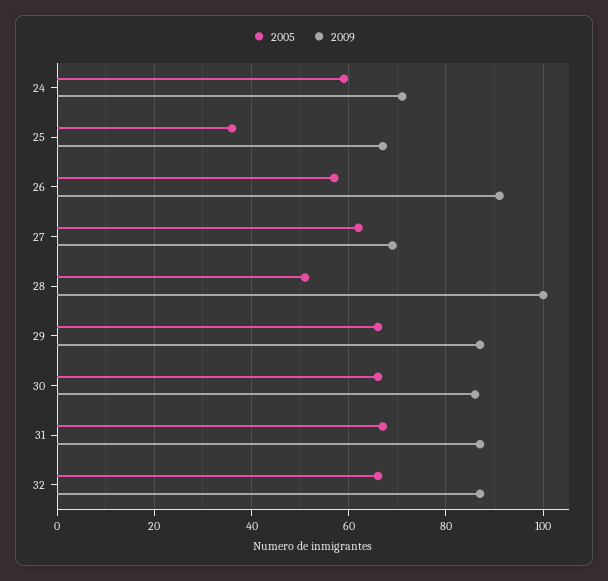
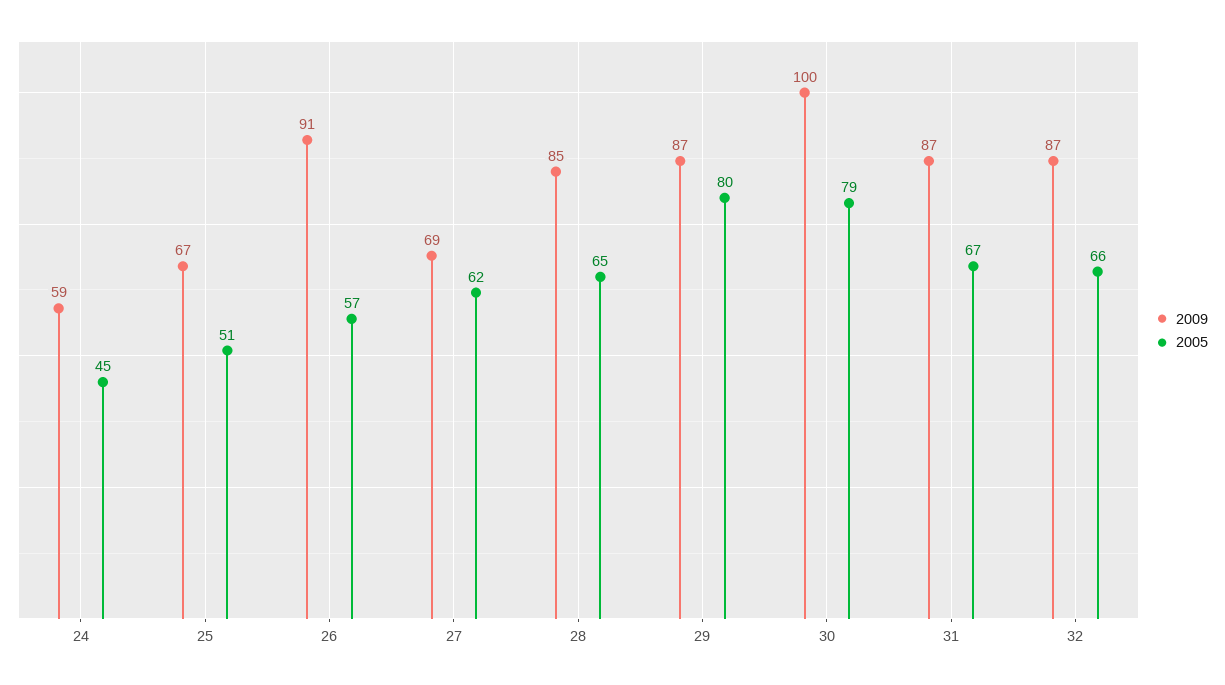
  {
    "2005": {
-     "24": 60,
+     "24": 45,
-     "25": 35,
+     "25": 51,
      "26": 57,
      "27": 62,
-     "28": 50,
+     "28": 65,
-     "29": 65,
+     "29": 80,
-     "30": 65,
+     "30": 79,
      "31": 67,
      "32": 66
    },
    "2009": {
-     "24": 70,
+     "24": 59,
      "25": 67,
      "26": 91,
      "27": 69,
-     "28": 100,
+     "28": 85,
      "29": 87,
-     "30": 85,
+     "30": 100,
      "31": 87,
      "32": 87
    }
  }

